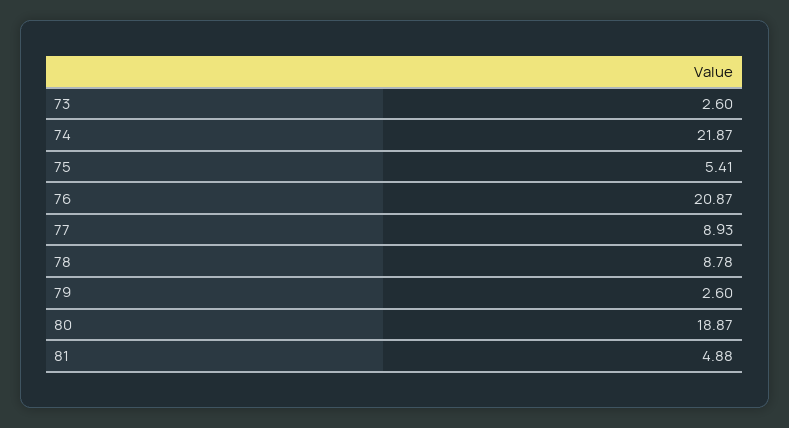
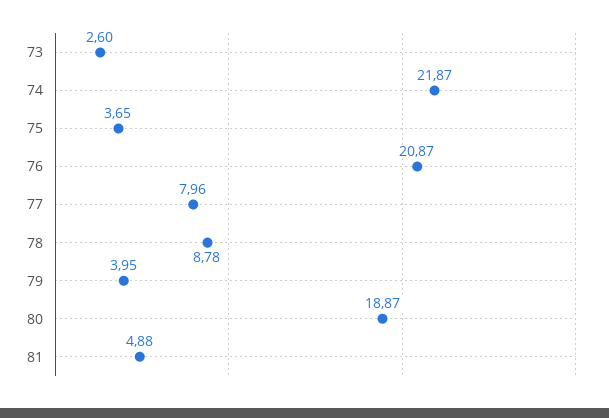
  {
    "73": 2.6,
    "74": 21.87,
-   "75": 5.41,
+   "75": 3.65,
    "76": 20.87,
-   "77": 8.93,
+   "77": 7.96,
    "78": 8.78,
-   "79": 2.6,
+   "79": 3.95,
    "80": 18.87,
    "81": 4.88
  }

